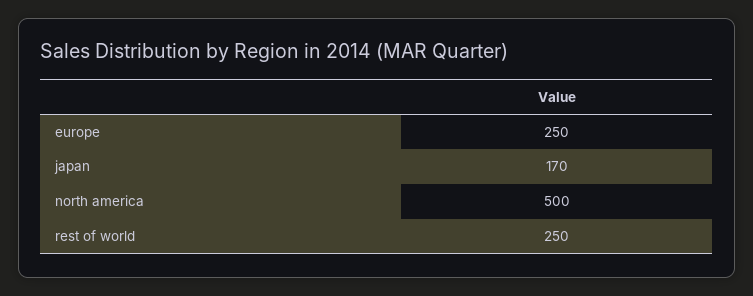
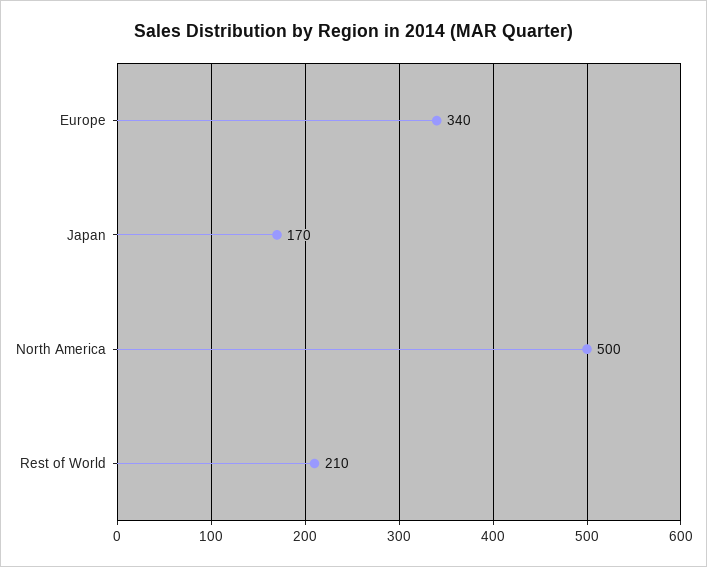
  {
-   "europe": 250,
+   "europe": 340,
    "japan": 170,
    "north america": 500,
-   "rest of world": 250
+   "rest of world": 210
  }

